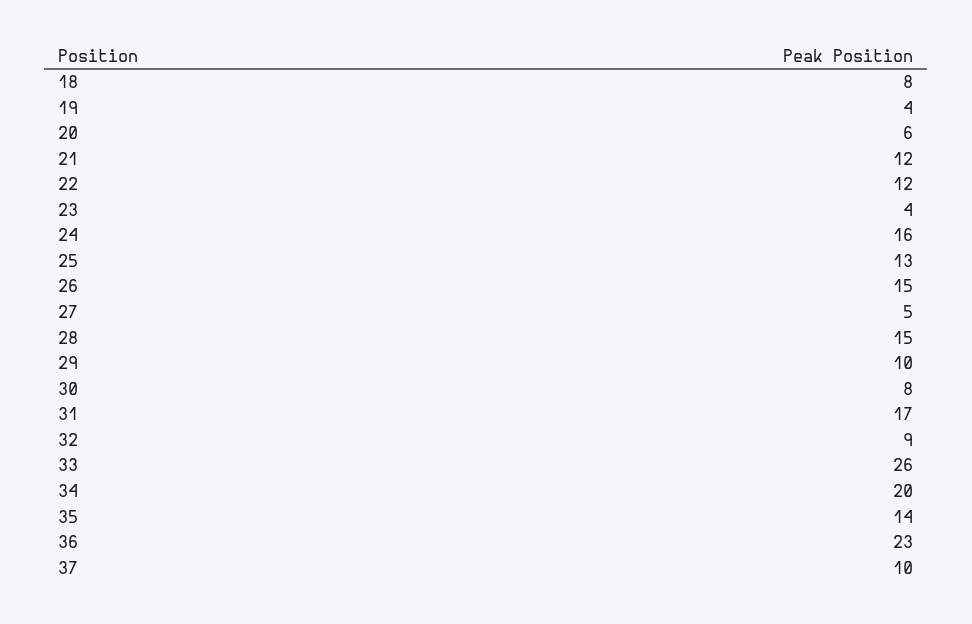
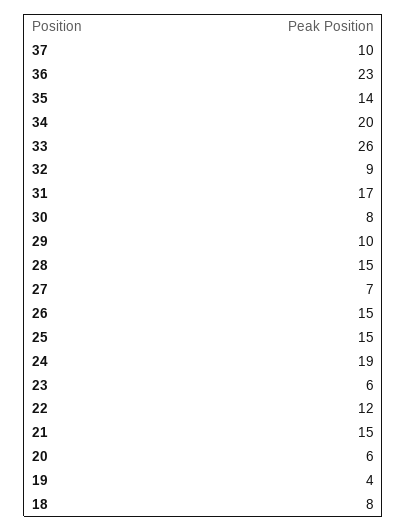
  {
    "18": 8,
    "19": 4,
    "20": 6,
-   "21": 12,
+   "21": 15,
    "22": 12,
-   "23": 4,
+   "23": 6,
-   "24": 16,
+   "24": 19,
-   "25": 13,
+   "25": 15,
    "26": 15,
-   "27": 5,
+   "27": 7,
    "28": 15,
    "29": 10,
    "30": 8,
    "31": 17,
    "32": 9,
    "33": 26,
    "34": 20,
    "35": 14,
    "36": 23,
    "37": 10
  }

